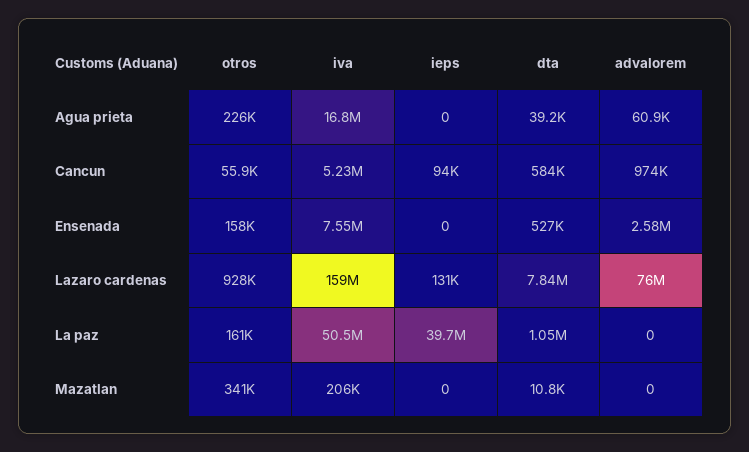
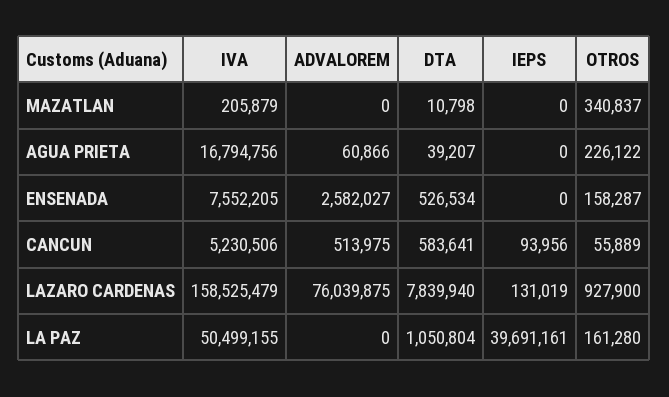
  {
    "otros": {
      "Agua prieta": 226122,
      "Cancun": 55889,
      "Ensenada": 158287,
      "Lazaro cardenas": 927900,
      "La paz": 161280,
      "Mazatlan": 340837
    },
    "iva": {
      "Agua prieta": 16794756,
      "Cancun": 5230506,
      "Ensenada": 7552205,
      "Lazaro cardenas": 158525479,
      "La paz": 50499155,
      "Mazatlan": 205879
    },
    "ieps": {
      "Agua prieta": 0,
      "Cancun": 93956,
      "Ensenada": 0,
      "Lazaro cardenas": 131019,
      "La paz": 39691161,
      "Mazatlan": 0
    },
    "dta": {
      "Agua prieta": 39207,
      "Cancun": 583641,
      "Ensenada": 526534,
      "Lazaro cardenas": 7839940,
      "La paz": 1050804,
      "Mazatlan": 10798
    },
    "advalorem": {
      "Agua prieta": 60866,
-     "Cancun": 974000,
+     "Cancun": 513975,
      "Ensenada": 2582027,
      "Lazaro cardenas": 76039875,
      "La paz": 0,
      "Mazatlan": 0
    }
  }

